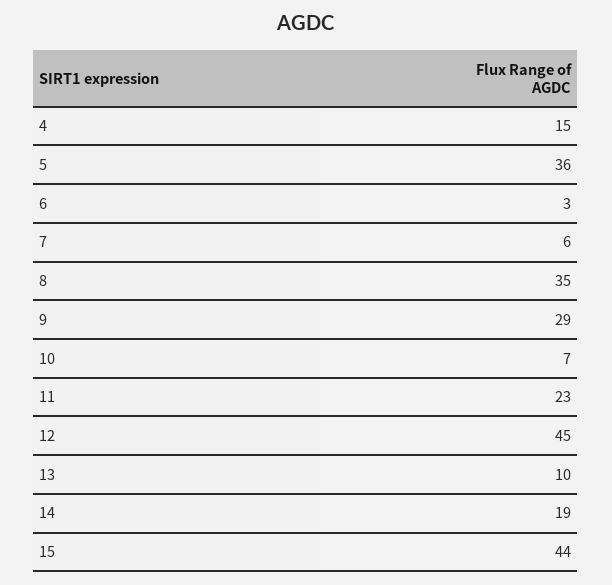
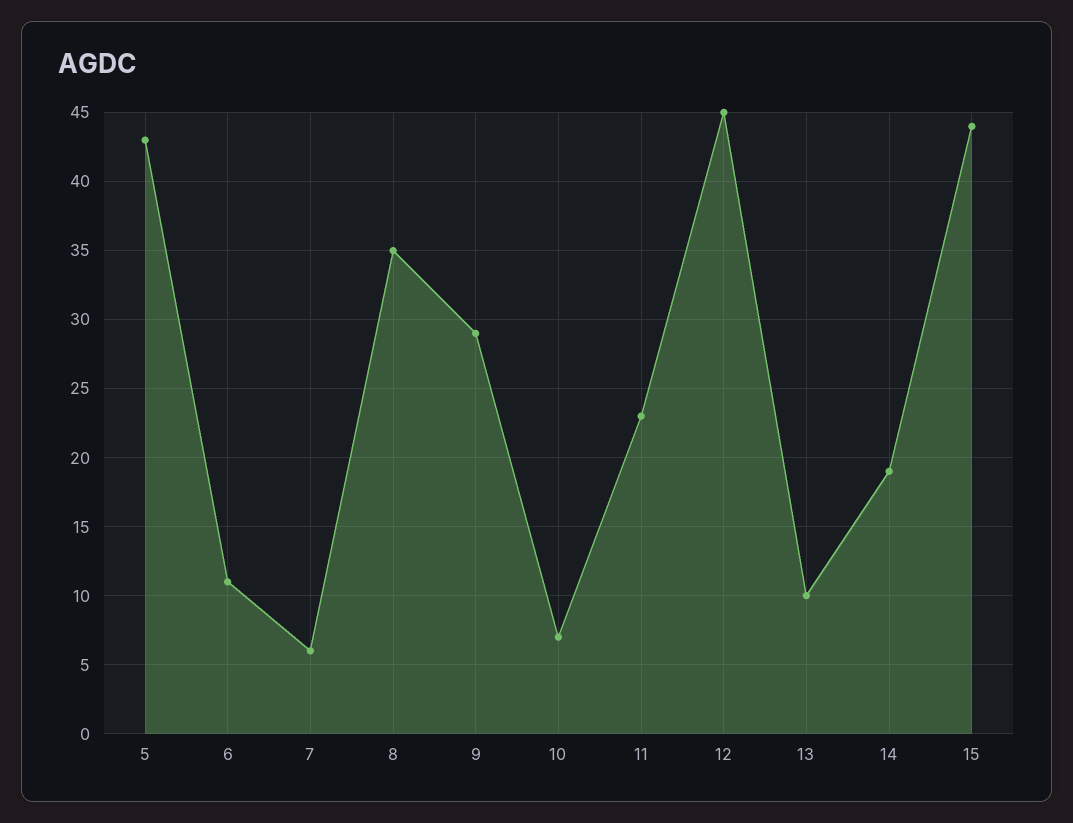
  {
-   "4": 15,
-   "5": 36,
+   "5": 43,
-   "6": 3,
+   "6": 11,
    "7": 6,
    "8": 35,
    "9": 29,
    "10": 7,
    "11": 23,
    "12": 45,
    "13": 10,
    "14": 19,
    "15": 44
  }

